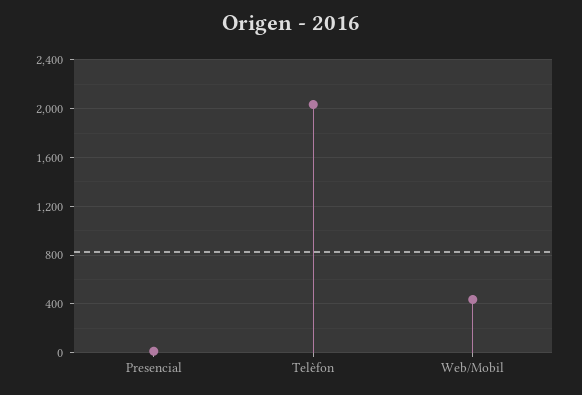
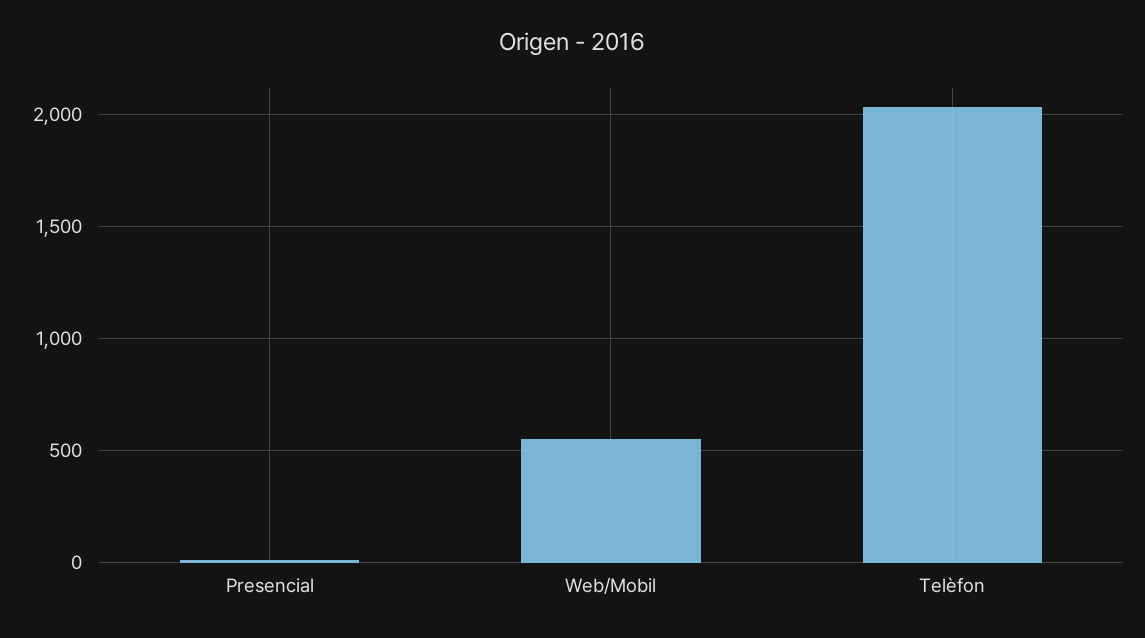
  {
    "Presencial": 0,
    "Telèfon": 2050,
-   "Web/Mobil": 450
+   "Web/Mobil": 550
  }

